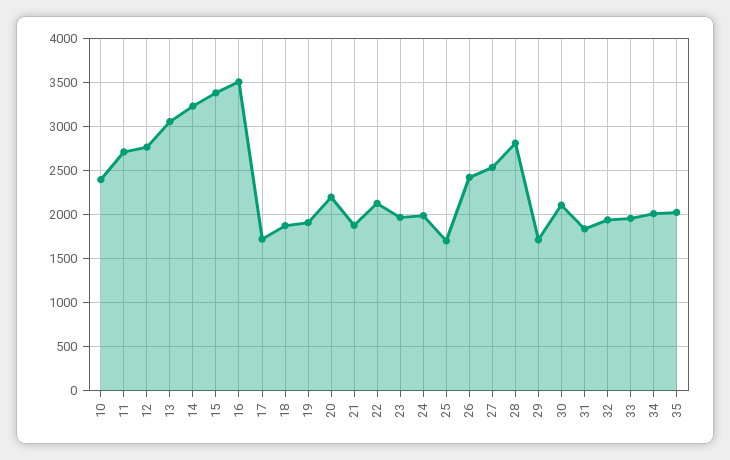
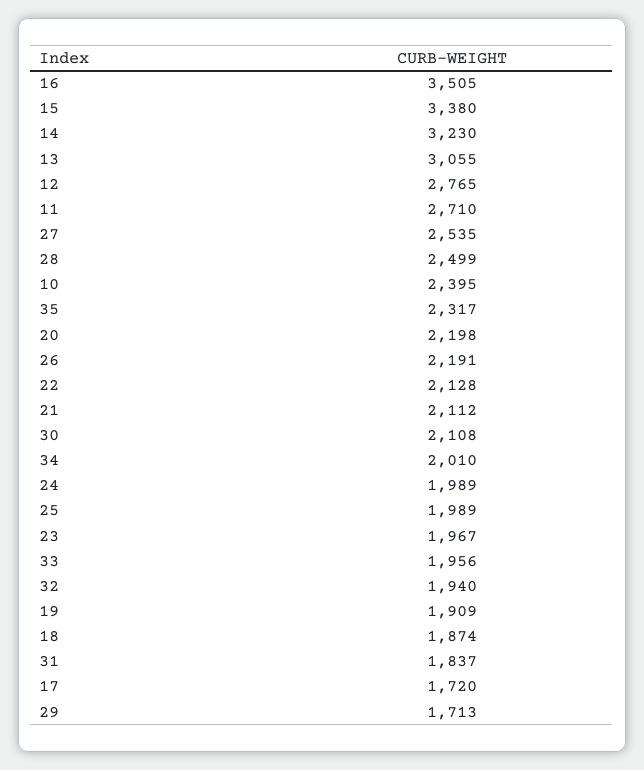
  {
    "10": 2395,
    "11": 2710,
    "12": 2765,
    "13": 3055,
    "14": 3230,
    "15": 3380,
    "16": 3505,
    "17": 1720,
    "18": 1874,
    "19": 1909,
    "20": 2198,
-   "21": 1900,
+   "21": 2112,
    "22": 2128,
    "23": 1967,
    "24": 1989,
-   "25": 1700,
+   "25": 1989,
-   "26": 2400,
+   "26": 2191,
    "27": 2535,
-   "28": 2800,
+   "28": 2499,
    "29": 1713,
    "30": 2108,
    "31": 1837,
    "32": 1940,
    "33": 1956,
    "34": 2010,
-   "35": 2000
+   "35": 2317
  }

